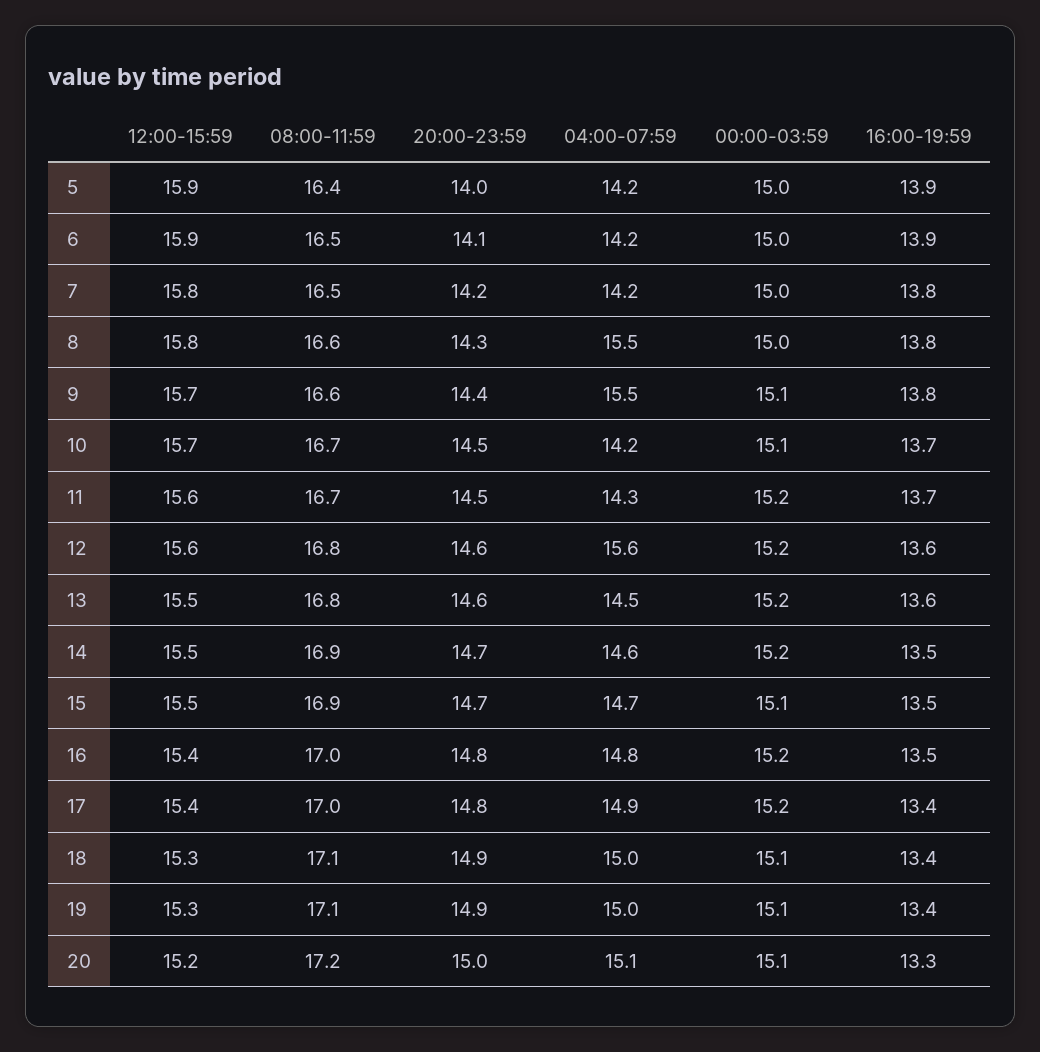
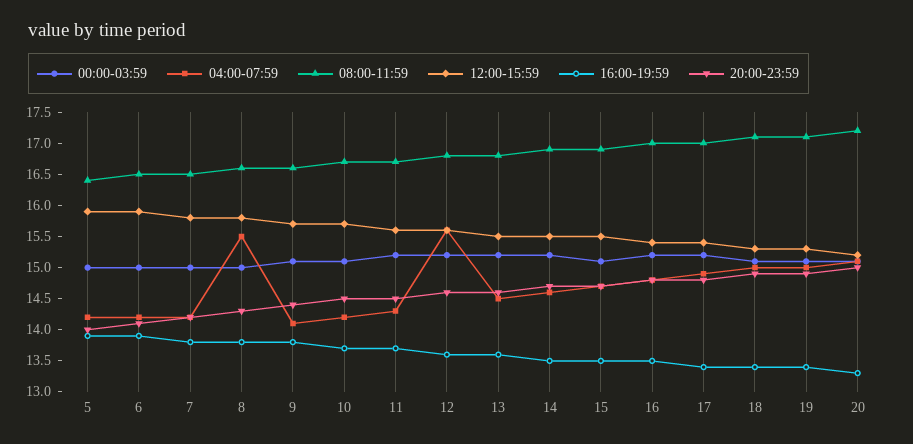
  {
    "12:00-15:59": {
      "5": 15.9,
      "6": 15.9,
      "7": 15.8,
      "8": 15.8,
      "9": 15.7,
      "10": 15.7,
      "11": 15.6,
      "12": 15.6,
      "13": 15.5,
      "14": 15.5,
      "15": 15.5,
      "16": 15.4,
      "17": 15.4,
      "18": 15.3,
      "19": 15.3,
      "20": 15.2
    },
    "08:00-11:59": {
      "5": 16.4,
      "6": 16.5,
      "7": 16.5,
      "8": 16.6,
      "9": 16.6,
      "10": 16.7,
      "11": 16.7,
      "12": 16.8,
      "13": 16.8,
      "14": 16.9,
      "15": 16.9,
      "16": 17,
      "17": 17,
      "18": 17.1,
      "19": 17.1,
      "20": 17.2
    },
    "20:00-23:59": {
      "5": 14,
      "6": 14.1,
      "7": 14.2,
      "8": 14.3,
      "9": 14.4,
      "10": 14.5,
      "11": 14.5,
      "12": 14.6,
      "13": 14.6,
      "14": 14.7,
      "15": 14.7,
      "16": 14.8,
      "17": 14.8,
      "18": 14.9,
      "19": 14.9,
      "20": 15
    },
    "04:00-07:59": {
      "5": 14.2,
      "6": 14.2,
      "7": 14.2,
      "8": 15.5,
-     "9": 15.5,
+     "9": 14,
      "10": 14.2,
      "11": 14.3,
      "12": 15.6,
      "13": 14.5,
      "14": 14.6,
      "15": 14.7,
      "16": 14.8,
      "17": 14.9,
      "18": 15,
      "19": 15,
      "20": 15.1
    },
    "00:00-03:59": {
      "5": 15,
      "6": 15,
      "7": 15,
      "8": 15,
      "9": 15.1,
      "10": 15.1,
      "11": 15.2,
      "12": 15.2,
      "13": 15.2,
      "14": 15.2,
      "15": 15.1,
      "16": 15.2,
      "17": 15.2,
      "18": 15.1,
      "19": 15.1,
      "20": 15.1
    },
    "16:00-19:59": {
      "5": 13.9,
      "6": 13.9,
      "7": 13.8,
      "8": 13.8,
      "9": 13.8,
      "10": 13.7,
      "11": 13.7,
      "12": 13.6,
      "13": 13.6,
      "14": 13.5,
      "15": 13.5,
      "16": 13.5,
      "17": 13.4,
      "18": 13.4,
      "19": 13.4,
      "20": 13.3
    }
  }

